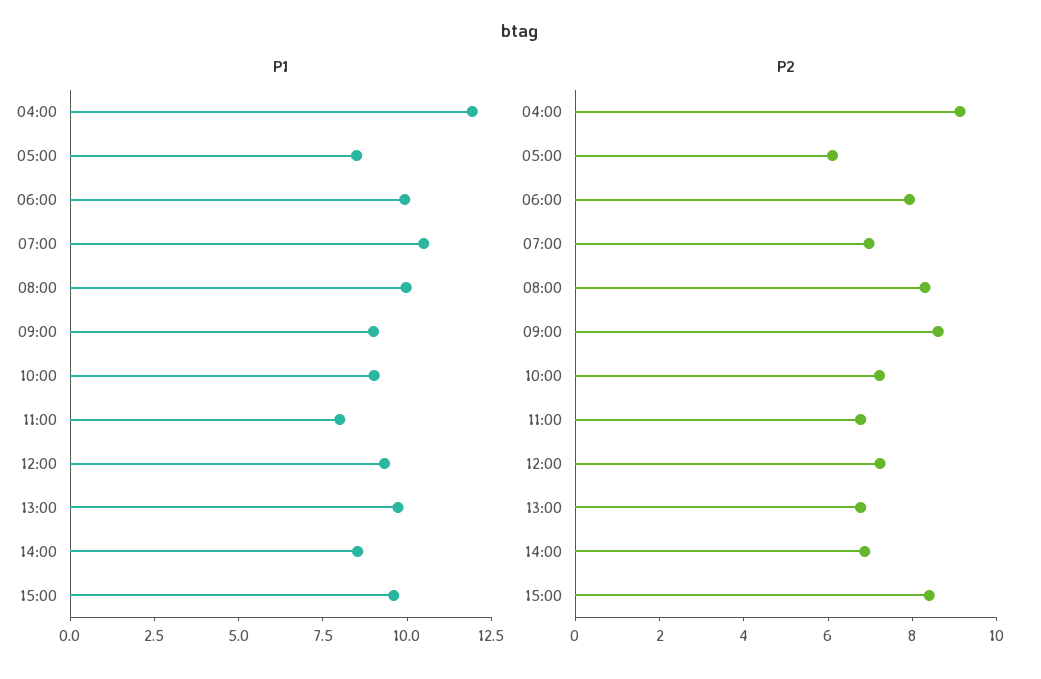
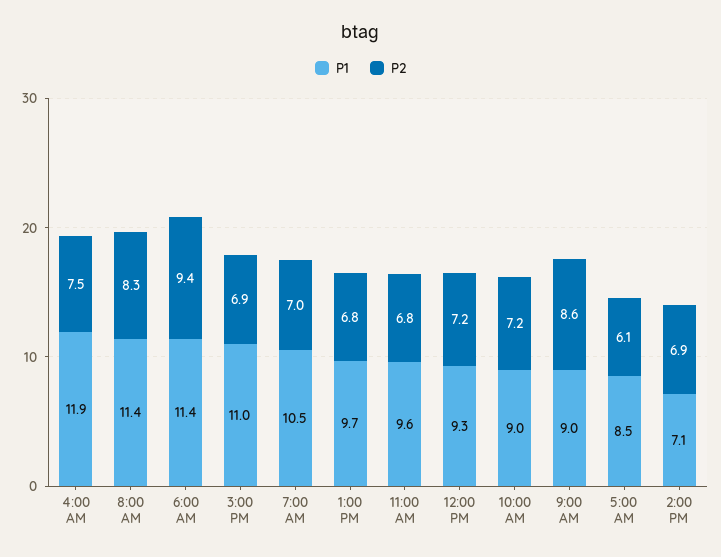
  {
    "P1": {
      "04:00": 11.9,
      "05:00": 8.5,
-     "06:00": 10,
+     "06:00": 11.4,
      "07:00": 10.5,
-     "08:00": 10,
+     "08:00": 11.4,
      "09:00": 9,
      "10:00": 9,
-     "11:00": 8,
+     "11:00": 9.6,
      "12:00": 9.3,
      "13:00": 9.7,
-     "14:00": 8.5,
+     "14:00": 7.1,
-     "15:00": 9.5
+     "15:00": 11
    },
    "P2": {
-     "04:00": 9,
+     "04:00": 7.5,
      "05:00": 6.1,
-     "06:00": 8,
+     "06:00": 9.4,
      "07:00": 7,
      "08:00": 8.3,
      "09:00": 8.6,
      "10:00": 7.2,
      "11:00": 6.8,
      "12:00": 7.2,
      "13:00": 6.8,
      "14:00": 6.9,
-     "15:00": 8.5
+     "15:00": 6.9
    }
  }

